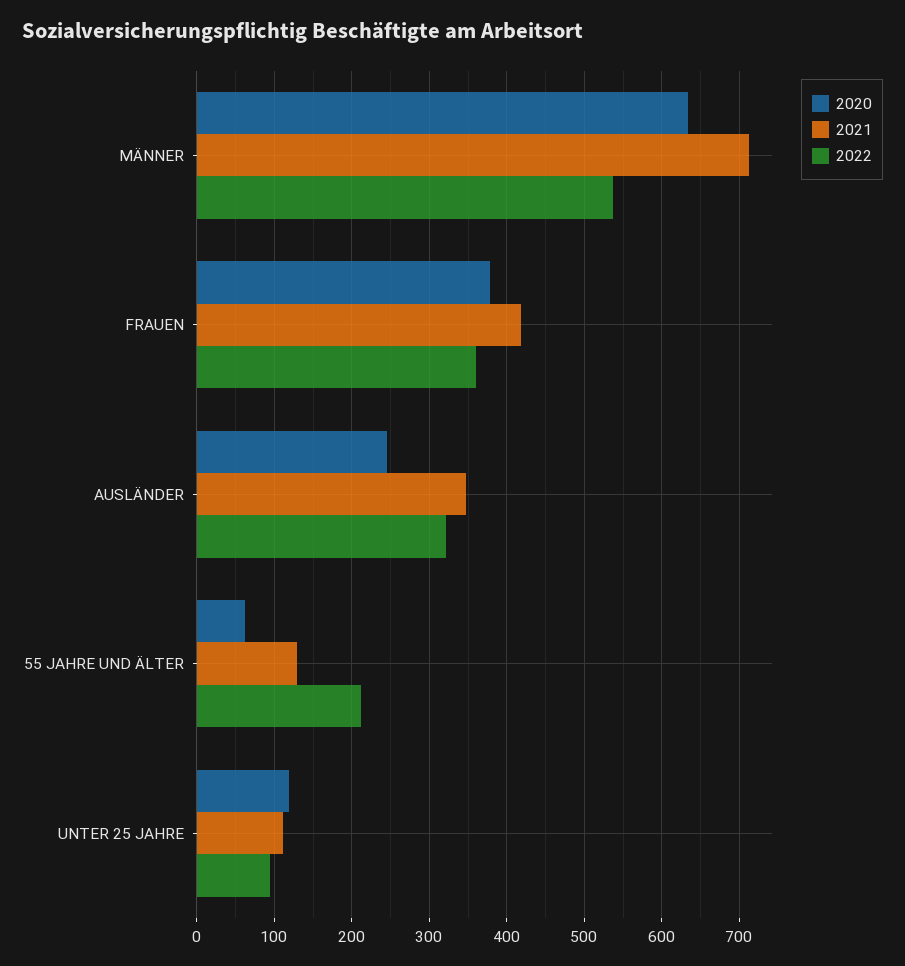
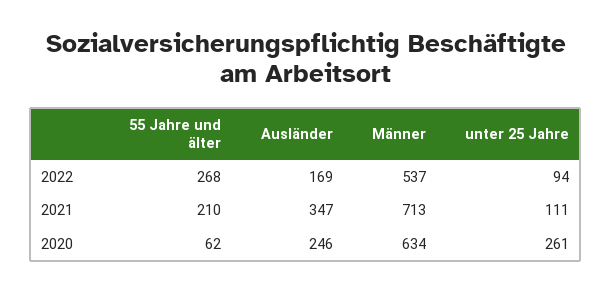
  {
    "2020": {
      "MÄNNER": 634,
-     "FRAUEN": 380,
      "AUSLÄNDER": 246,
      "55 JAHRE UND ÄLTER": 62,
-     "UNTER 25 JAHRE": 120
+     "UNTER 25 JAHRE": 261
    },
    "2021": {
      "MÄNNER": 713,
-     "FRAUEN": 420,
      "AUSLÄNDER": 347,
-     "55 JAHRE UND ÄLTER": 130,
+     "55 JAHRE UND ÄLTER": 210,
      "UNTER 25 JAHRE": 111
    },
    "2022": {
      "MÄNNER": 537,
-     "FRAUEN": 360,
-     "AUSLÄNDER": 320,
+     "AUSLÄNDER": 169,
-     "55 JAHRE UND ÄLTER": 210,
+     "55 JAHRE UND ÄLTER": 268,
      "UNTER 25 JAHRE": 94
    }
  }

